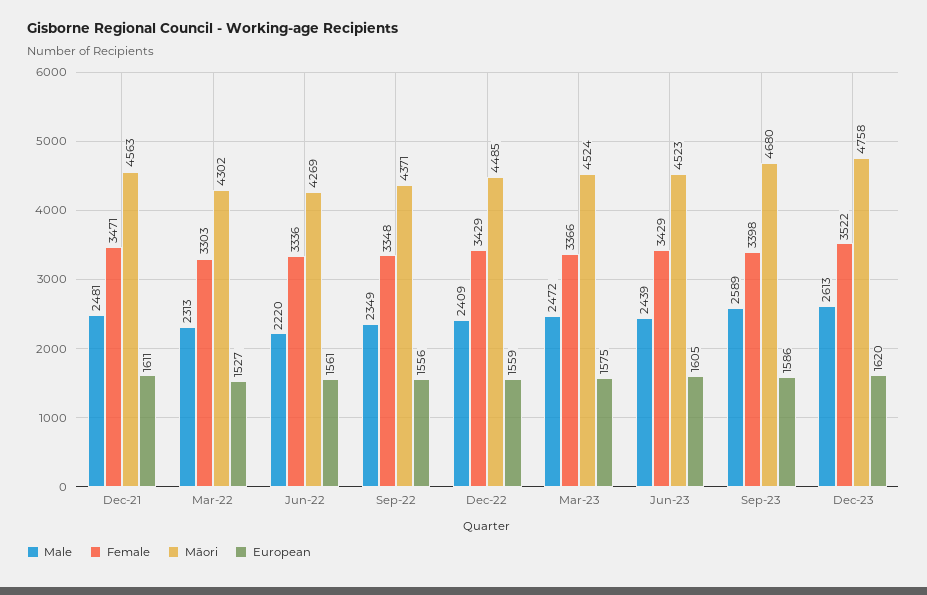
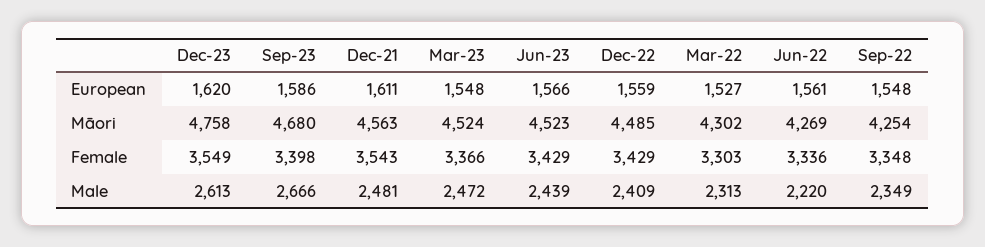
  {
    "Male": {
      "Dec-21": 2481,
      "Mar-22": 2313,
      "Jun-22": 2220,
      "Sep-22": 2349,
      "Dec-22": 2409,
      "Mar-23": 2472,
      "Jun-23": 2439,
-     "Sep-23": 2589,
+     "Sep-23": 2666,
      "Dec-23": 2613
    },
    "Female": {
-     "Dec-21": 3471,
+     "Dec-21": 3543,
      "Mar-22": 3303,
      "Jun-22": 3336,
      "Sep-22": 3348,
      "Dec-22": 3429,
      "Mar-23": 3366,
      "Jun-23": 3429,
      "Sep-23": 3398,
-     "Dec-23": 3522
+     "Dec-23": 3549
    },
    "Māori": {
      "Dec-21": 4563,
      "Mar-22": 4302,
      "Jun-22": 4269,
-     "Sep-22": 4371,
+     "Sep-22": 4254,
      "Dec-22": 4485,
      "Mar-23": 4524,
      "Jun-23": 4523,
      "Sep-23": 4680,
      "Dec-23": 4758
    },
    "European": {
      "Dec-21": 1611,
      "Mar-22": 1527,
      "Jun-22": 1561,
-     "Sep-22": 1556,
+     "Sep-22": 1548,
      "Dec-22": 1559,
-     "Mar-23": 1575,
+     "Mar-23": 1548,
-     "Jun-23": 1605,
+     "Jun-23": 1566,
      "Sep-23": 1586,
      "Dec-23": 1620
    }
  }

